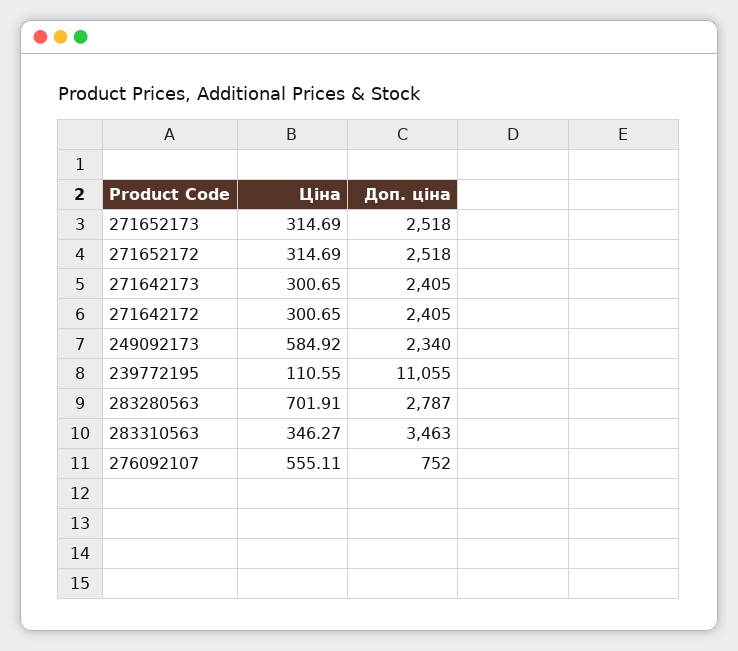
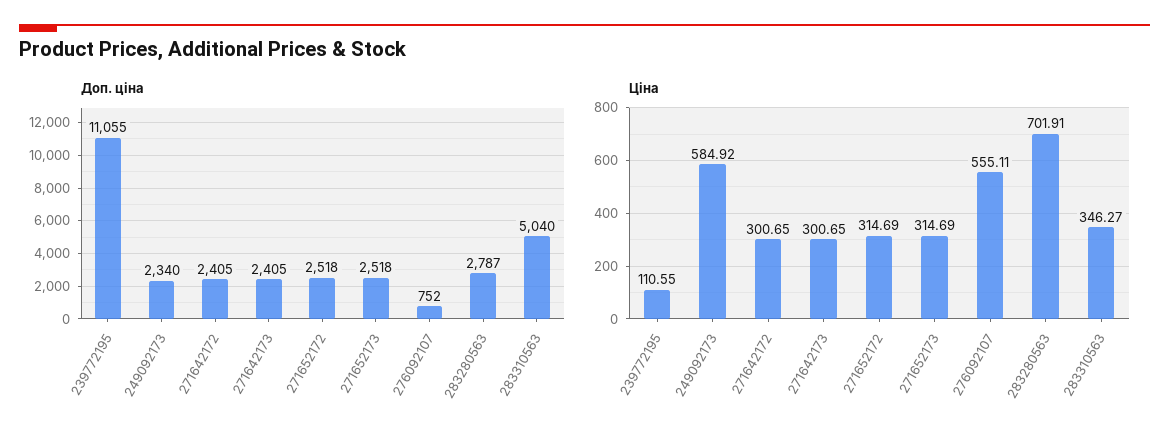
  {
    "Ціна": {
      "271652173": 314.69,
      "271652172": 314.69,
      "271642173": 300.65,
      "271642172": 300.65,
      "249092173": 584.92,
      "239772195": 110.55,
      "283280563": 701.91,
      "283310563": 346.27,
      "276092107": 555.11
    },
    "Доп. ціна": {
      "271652173": 2518,
      "271652172": 2518,
      "271642173": 2405,
      "271642172": 2405,
      "249092173": 2340,
      "239772195": 11055,
      "283280563": 2787,
-     "283310563": 3463,
+     "283310563": 5040,
      "276092107": 752
    }
  }

